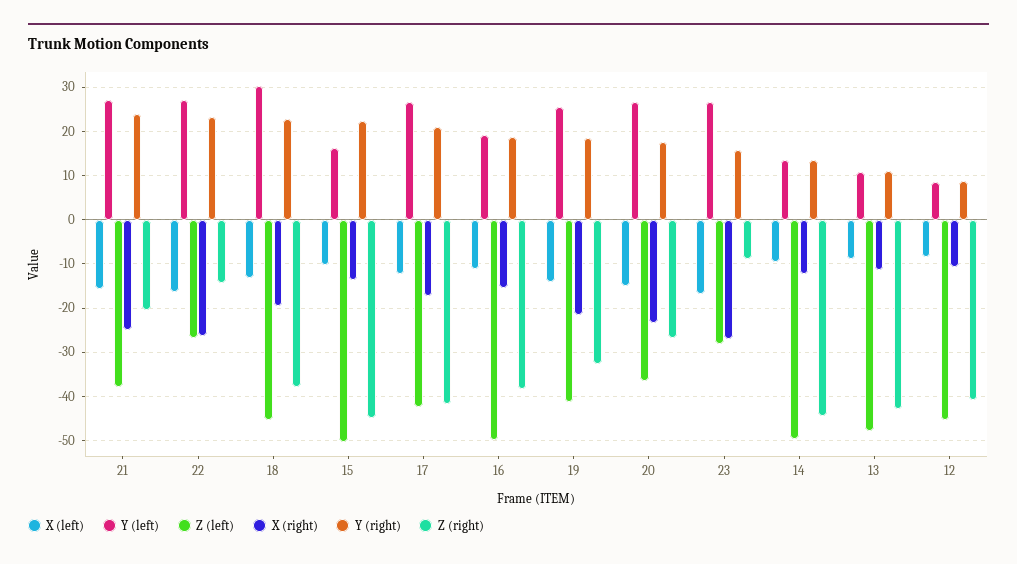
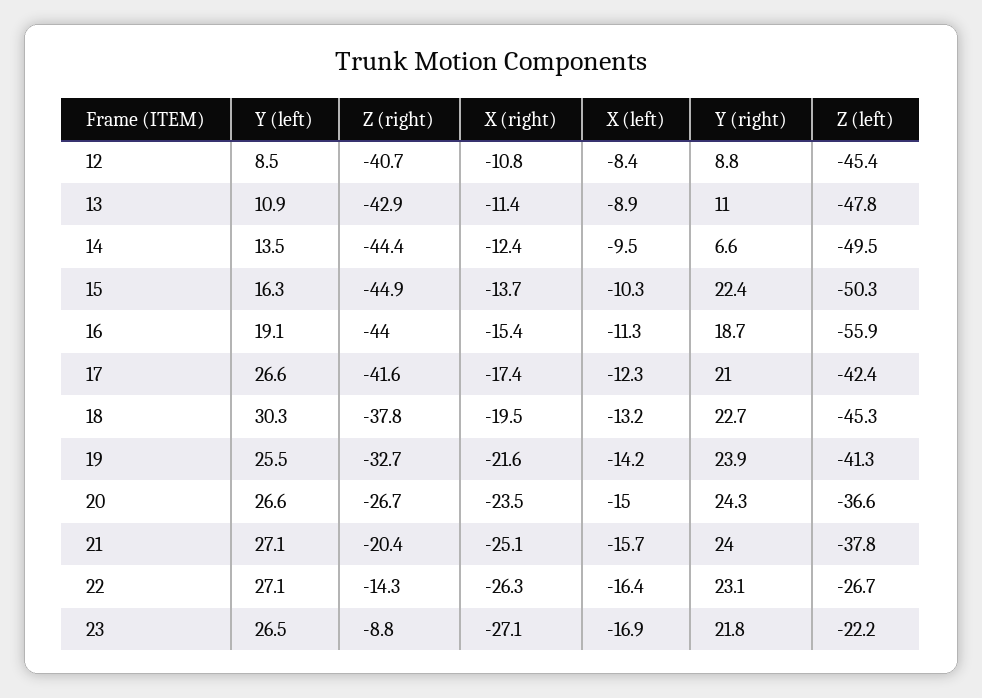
  {
    "X (left)": {
      "21": -15.7,
      "22": -16.4,
      "18": -13.2,
      "15": -10.3,
      "17": -12.3,
      "16": -11.3,
      "19": -14.2,
      "20": -15,
      "23": -16.9,
      "14": -9.5,
      "13": -8.9,
      "12": -8.4
    },
    "Y (left)": {
      "21": 27.1,
      "22": 27.1,
      "18": 30.3,
      "15": 16.3,
      "17": 26.6,
      "16": 19.1,
      "19": 25.5,
      "20": 26.6,
      "23": 26.5,
      "14": 13.5,
      "13": 10.9,
      "12": 8.5
    },
    "Z (left)": {
      "21": -37.8,
      "22": -26.7,
      "18": -45.3,
      "15": -50.3,
      "17": -42.4,
-     "16": -50,
+     "16": -55.9,
      "19": -41.3,
      "20": -36.6,
-     "23": -28,
+     "23": -22.2,
      "14": -49.5,
      "13": -47.8,
      "12": -45.4
    },
    "X (right)": {
      "21": -25.1,
      "22": -26.3,
      "18": -19.5,
      "15": -13.7,
      "17": -17.4,
      "16": -15.4,
      "19": -21.6,
      "20": -23.5,
      "23": -27.1,
      "14": -12.4,
      "13": -11.4,
      "12": -10.8
    },
    "Y (right)": {
      "21": 24,
      "22": 23.1,
      "18": 22.7,
      "15": 22.4,
      "17": 21,
      "16": 18.7,
-     "19": 18,
+     "19": 23.9,
-     "20": 18,
+     "20": 24.3,
-     "23": 16,
+     "23": 21.8,
-     "14": 14,
+     "14": 6.6,
      "13": 11,
      "12": 8.8
    },
    "Z (right)": {
      "21": -20.4,
      "22": -14.3,
      "18": -37.8,
      "15": -44.9,
      "17": -41.6,
-     "16": -38,
+     "16": -44,
      "19": -32.7,
      "20": -26.7,
      "23": -8.8,
      "14": -44.4,
      "13": -42.9,
      "12": -40.7
    }
  }

